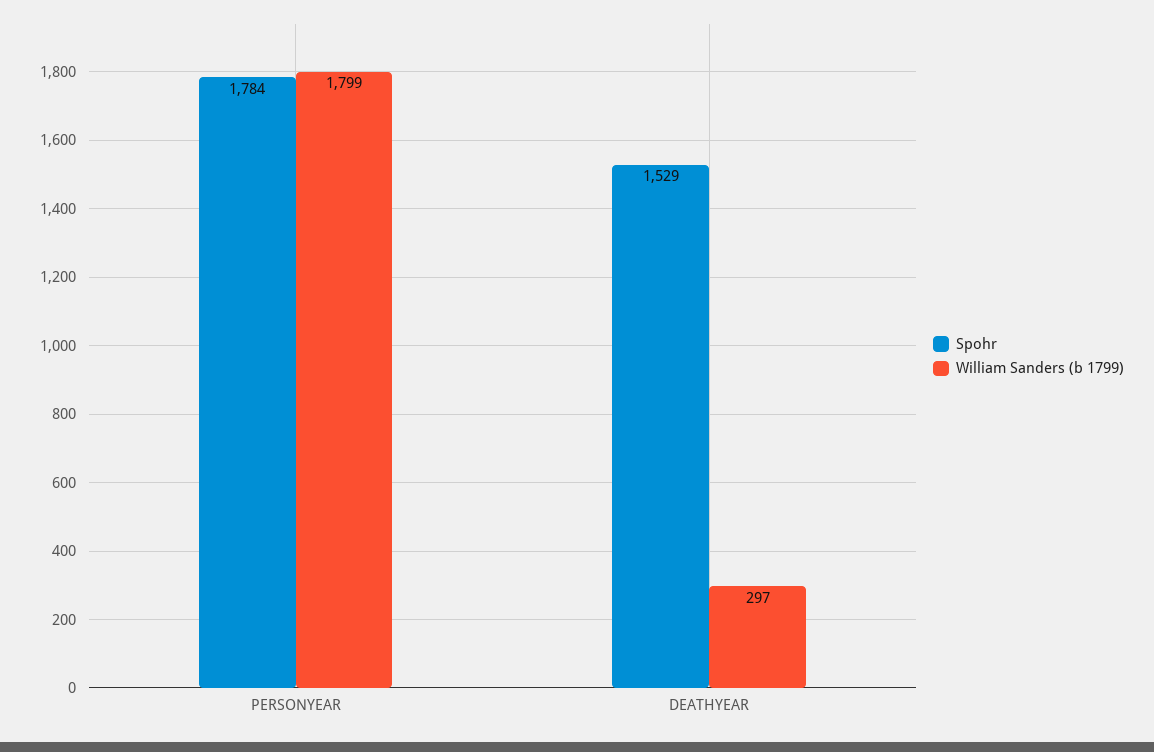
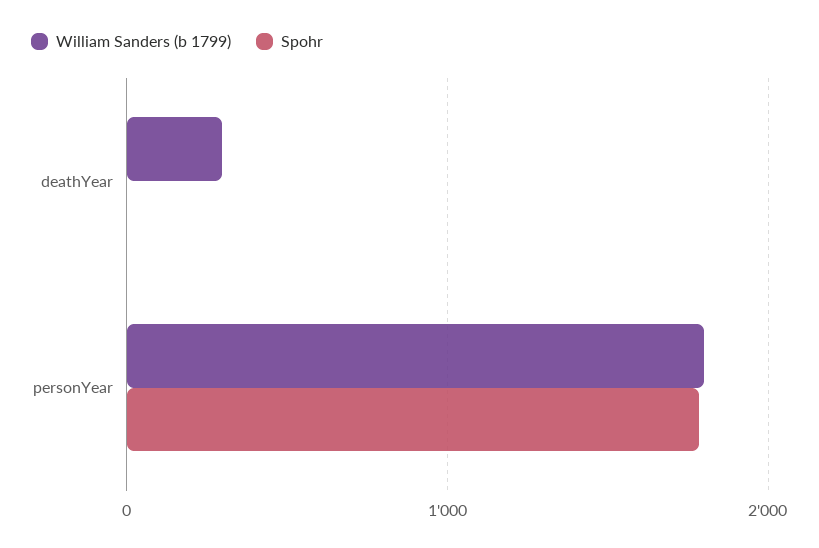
  {
    "Spohr": {
      "PERSONYEAR": 1784,
-     "DEATHYEAR": 1529
+     "DEATHYEAR": 0
    },
    "William Sanders (b 1799)": {
      "PERSONYEAR": 1799,
      "DEATHYEAR": 297
    }
  }

